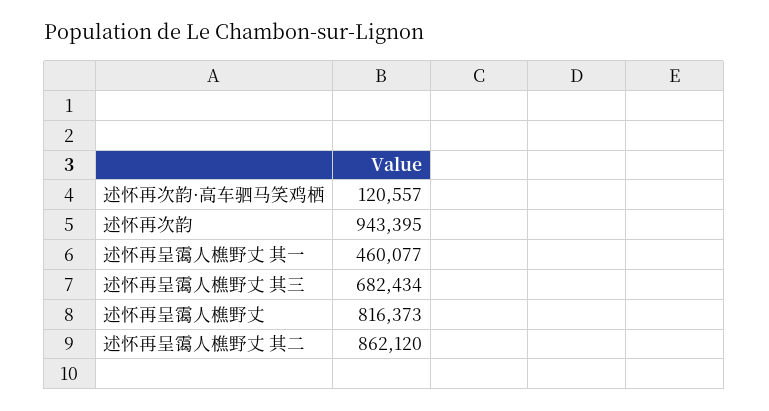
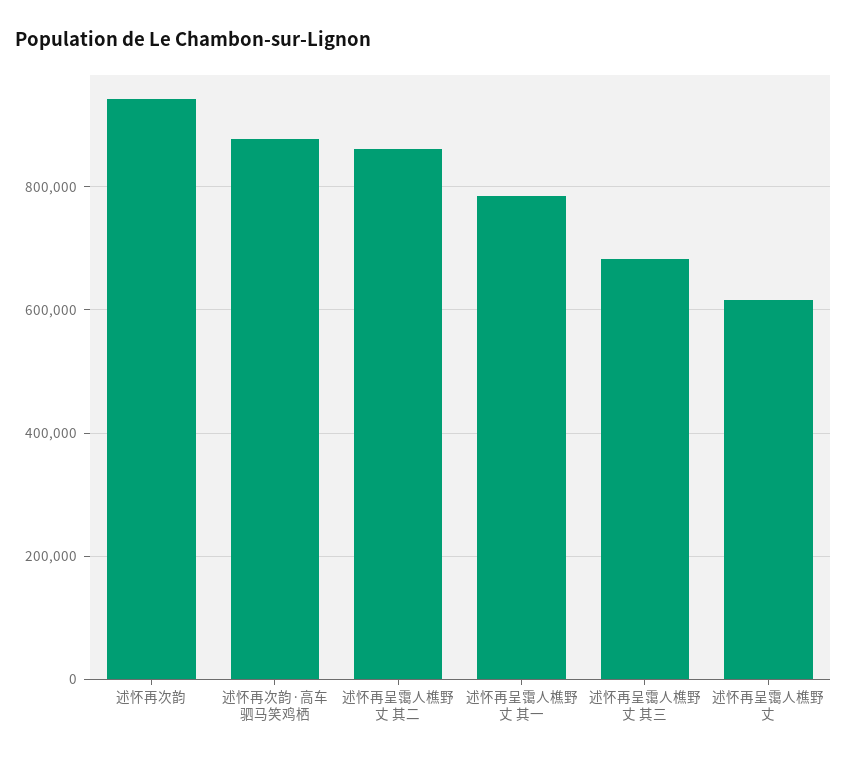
  {
-   "述怀再次韵·高车驷马笑鸡栖": 120557,
+   "述怀再次韵·高车驷马笑鸡栖": 880000,
    "述怀再次韵": 943395,
-   "述怀再呈霭人樵野丈 其一": 460077,
+   "述怀再呈霭人樵野丈 其一": 780000,
    "述怀再呈霭人樵野丈 其三": 682434,
-   "述怀再呈霭人樵野丈": 816373,
+   "述怀再呈霭人樵野丈": 620000,
    "述怀再呈霭人樵野丈 其二": 862120
  }

